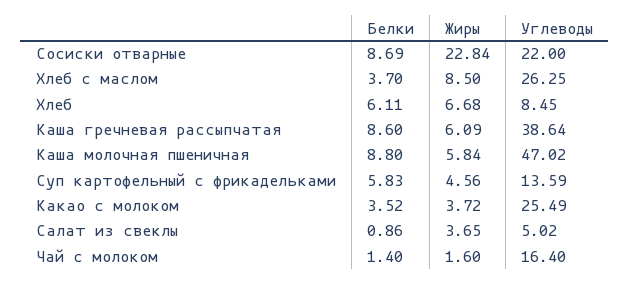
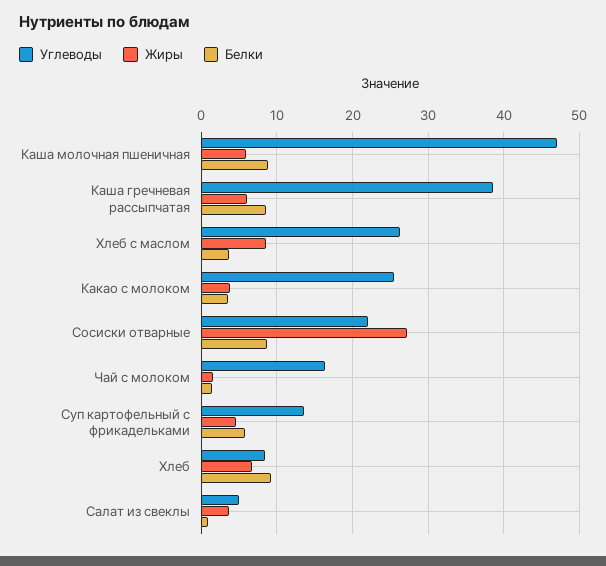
  {
    "Белки": {
      "Сосиски отварные": 8.69,
      "Хлеб с маслом": 3.7,
-     "Хлеб": 6.11,
+     "Хлеб": 9,
      "Каша гречневая рассыпчатая": 8.6,
      "Каша молочная пшеничная": 8.8,
      "Суп картофельный с фрикадельками": 5.83,
      "Какао с молоком": 3.52,
      "Салат из свеклы": 0.86,
      "Чай с молоком": 1.4
    },
    "Жиры": {
-     "Сосиски отварные": 22.84,
+     "Сосиски отварные": 27,
      "Хлеб с маслом": 8.5,
      "Хлеб": 6.68,
      "Каша гречневая рассыпчатая": 6.09,
      "Каша молочная пшеничная": 5.84,
      "Суп картофельный с фрикадельками": 4.56,
      "Какао с молоком": 3.72,
      "Салат из свеклы": 3.65,
      "Чай с молоком": 1.6
    },
    "Углеводы": {
      "Сосиски отварные": 22,
      "Хлеб с маслом": 26.25,
      "Хлеб": 8.45,
      "Каша гречневая рассыпчатая": 38.64,
      "Каша молочная пшеничная": 47.02,
      "Суп картофельный с фрикадельками": 13.59,
      "Какао с молоком": 25.49,
      "Салат из свеклы": 5.02,
      "Чай с молоком": 16.4
    }
  }

